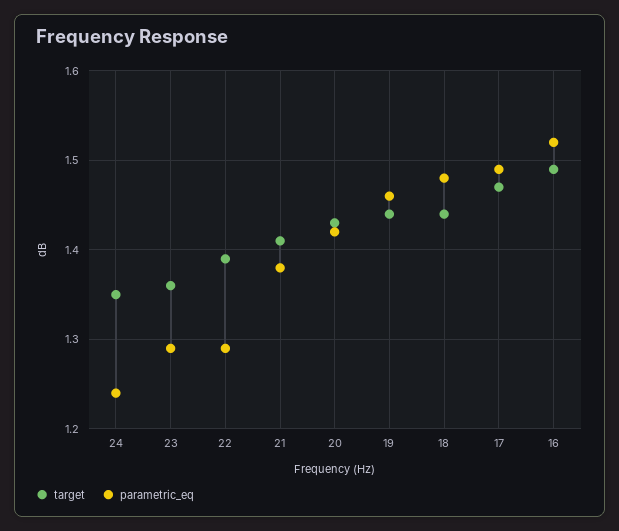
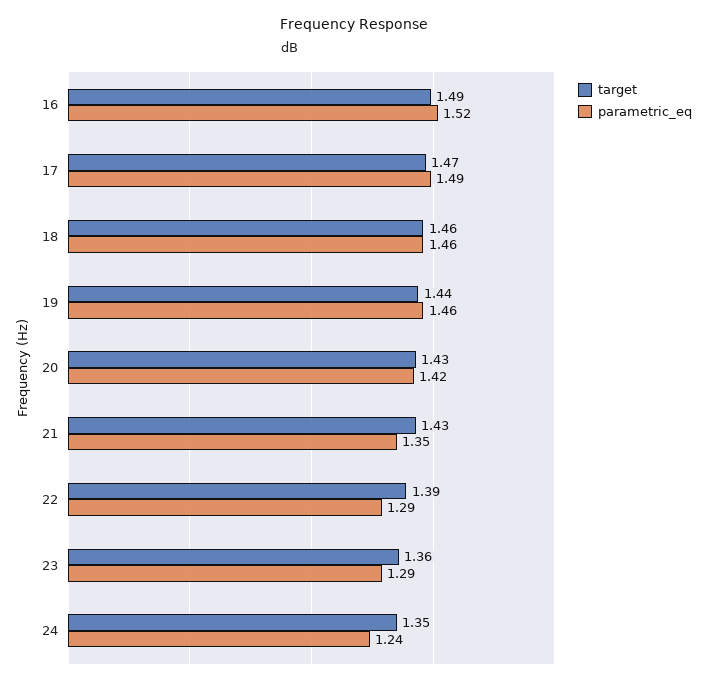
  {
    "target": {
      "24": 1.35,
      "23": 1.36,
      "22": 1.39,
-     "21": 1.41,
+     "21": 1.43,
      "20": 1.43,
      "19": 1.44,
-     "18": 1.44,
+     "18": 1.46,
      "17": 1.47,
      "16": 1.49
    },
    "parametric_eq": {
      "24": 1.24,
      "23": 1.29,
      "22": 1.29,
-     "21": 1.38,
+     "21": 1.35,
      "20": 1.42,
      "19": 1.46,
-     "18": 1.48,
+     "18": 1.46,
      "17": 1.49,
      "16": 1.52
    }
  }

